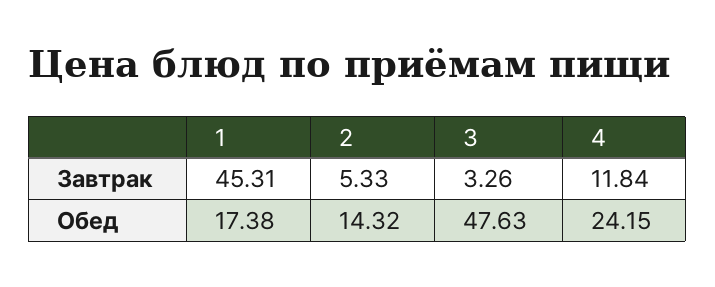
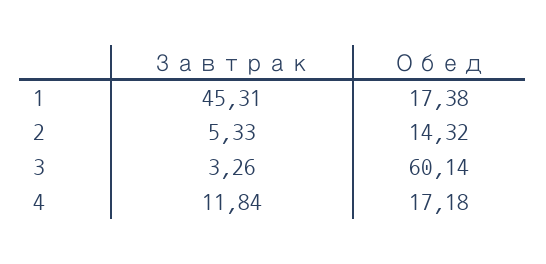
  {
    "1": {
      "Завтрак": 45.31,
      "Обед": 17.38
    },
    "2": {
      "Завтрак": 5.33,
      "Обед": 14.32
    },
    "3": {
      "Завтрак": 3.26,
-     "Обед": 47.63
+     "Обед": 60.14
    },
    "4": {
      "Завтрак": 11.84,
-     "Обед": 24.15
+     "Обед": 17.18
    }
  }

